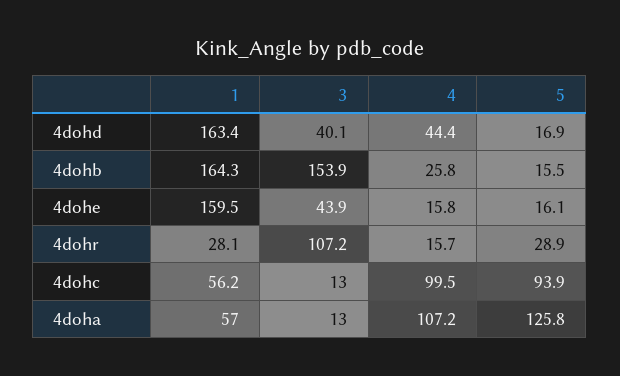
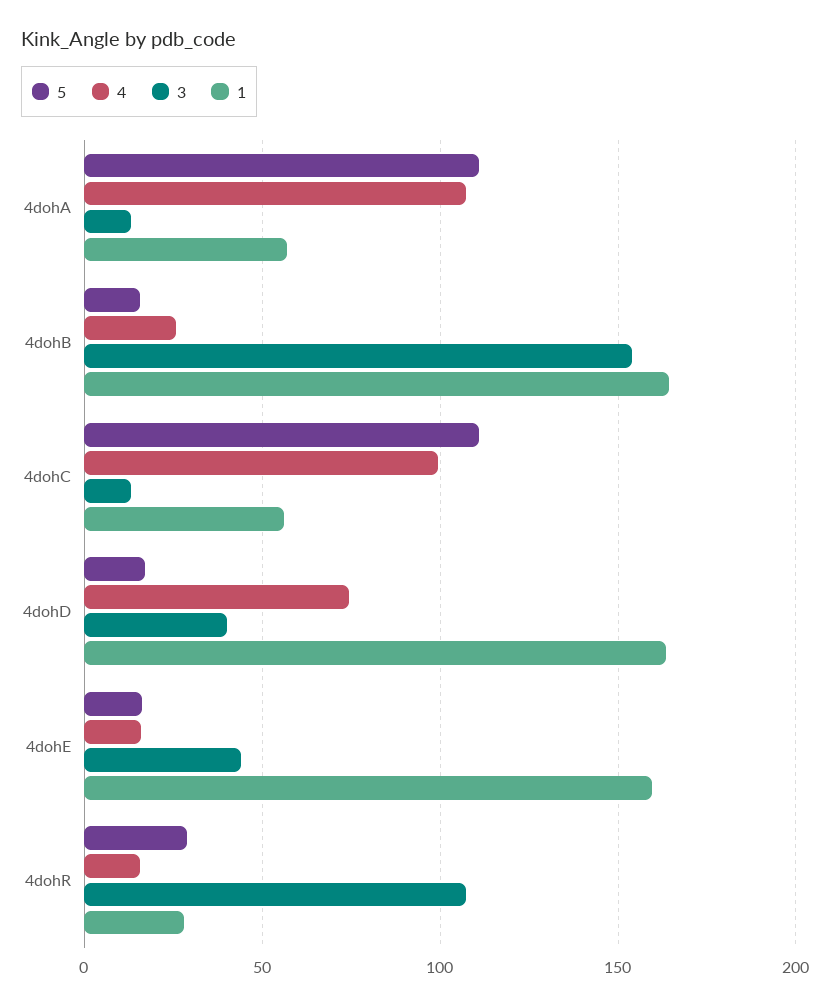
  {
    "1": {
      "4dohd": 163.4,
      "4dohb": 164.3,
      "4dohe": 159.5,
      "4dohr": 28.1,
      "4dohc": 56.2,
      "4doha": 57
    },
    "3": {
      "4dohd": 40.1,
      "4dohb": 153.9,
      "4dohe": 43.9,
      "4dohr": 107.2,
      "4dohc": 13,
      "4doha": 13
    },
    "4": {
-     "4dohd": 44.4,
+     "4dohd": 75,
      "4dohb": 25.8,
      "4dohe": 15.8,
      "4dohr": 15.7,
      "4dohc": 99.5,
      "4doha": 107.2
    },
    "5": {
      "4dohd": 16.9,
      "4dohb": 15.5,
      "4dohe": 16.1,
      "4dohr": 28.9,
-     "4dohc": 93.9,
+     "4dohc": 110,
-     "4doha": 125.8
+     "4doha": 110
    }
  }

